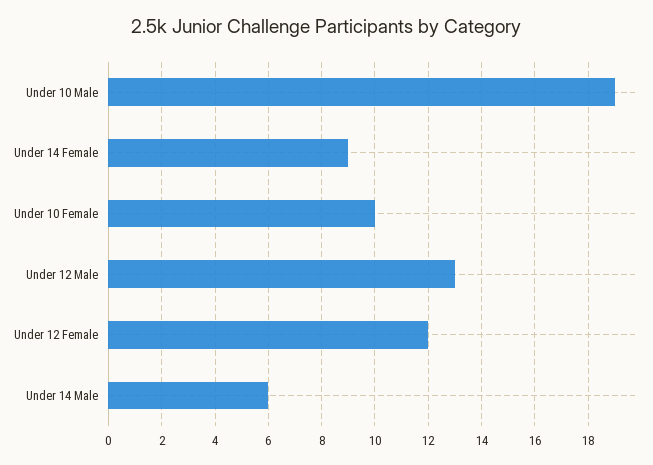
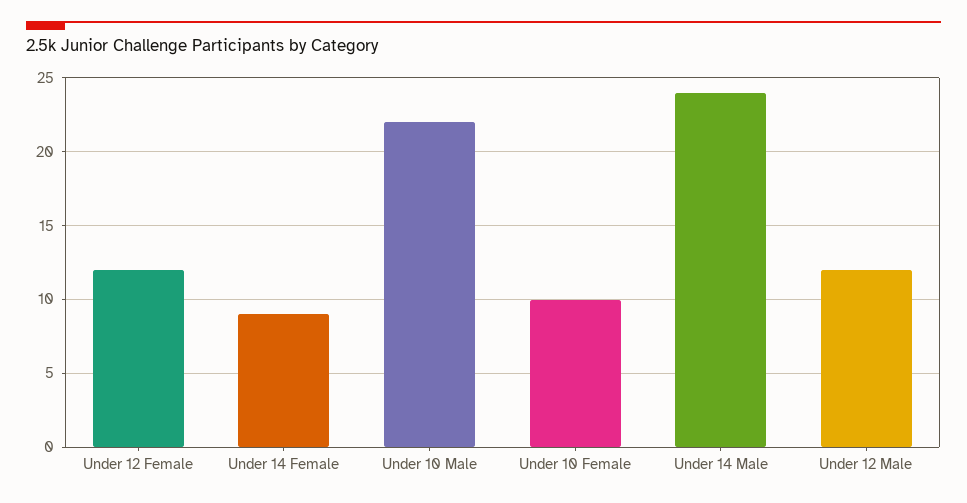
  {
-   "Under 10 Male": 19,
+   "Under 10 Male": 22,
    "Under 14 Female": 9,
    "Under 10 Female": 10,
-   "Under 12 Male": 13,
+   "Under 12 Male": 12,
    "Under 12 Female": 12,
-   "Under 14 Male": 6
+   "Under 14 Male": 24
  }

